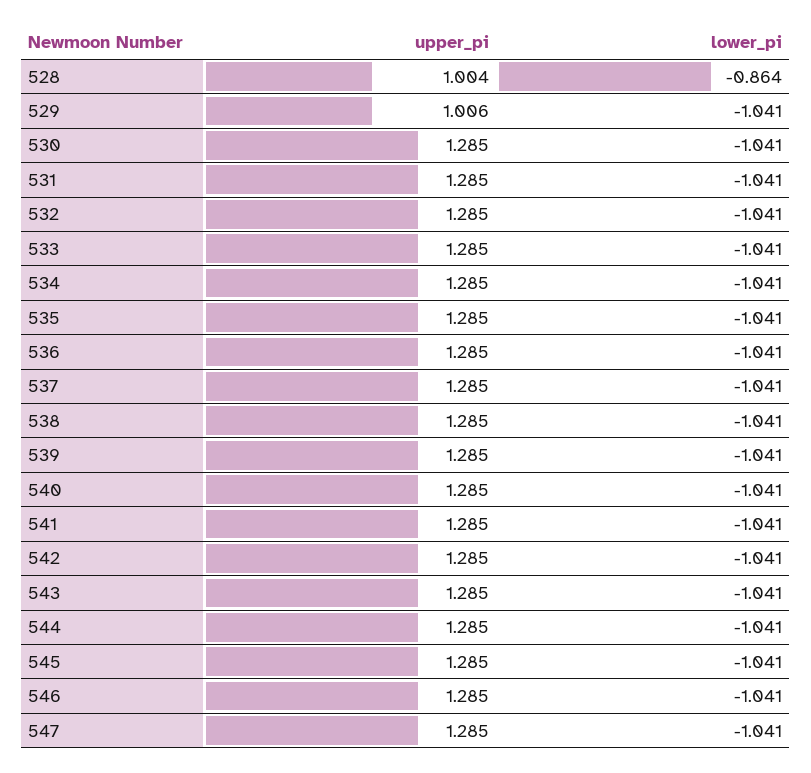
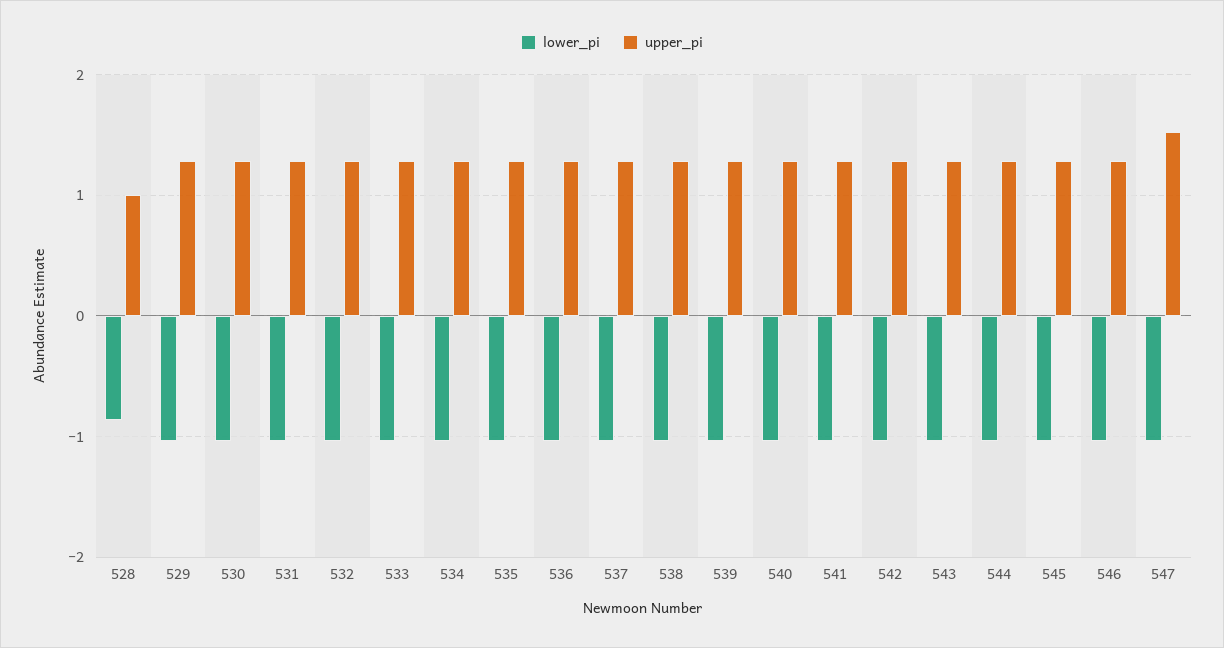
  {
    "upper_pi": {
      "528": 1.004,
-     "529": 1.006,
+     "529": 1.3,
      "530": 1.285,
      "531": 1.285,
      "532": 1.285,
      "533": 1.285,
      "534": 1.285,
      "535": 1.285,
      "536": 1.285,
      "537": 1.285,
      "538": 1.285,
      "539": 1.285,
      "540": 1.285,
      "541": 1.285,
      "542": 1.285,
      "543": 1.285,
      "544": 1.285,
      "545": 1.285,
      "546": 1.285,
-     "547": 1.285
+     "547": 1.5
    },
    "lower_pi": {
      "528": -0.864,
      "529": -1.041,
      "530": -1.041,
      "531": -1.041,
      "532": -1.041,
      "533": -1.041,
      "534": -1.041,
      "535": -1.041,
      "536": -1.041,
      "537": -1.041,
      "538": -1.041,
      "539": -1.041,
      "540": -1.041,
      "541": -1.041,
      "542": -1.041,
      "543": -1.041,
      "544": -1.041,
      "545": -1.041,
      "546": -1.041,
      "547": -1.041
    }
  }

